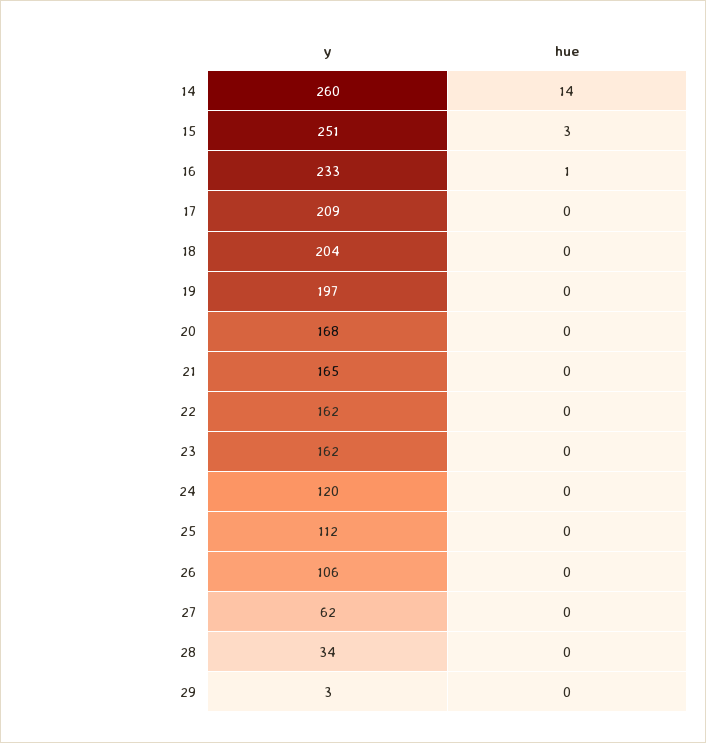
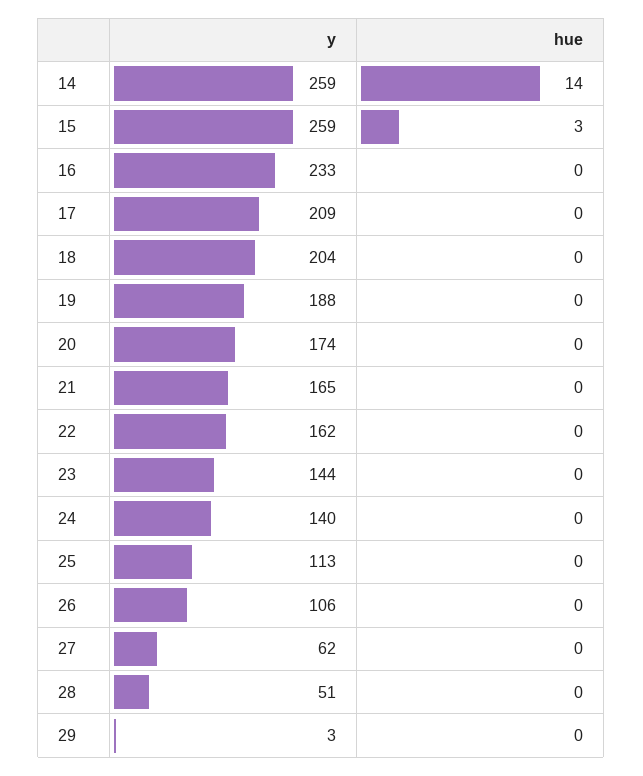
  {
    "y": {
-     "14": 260,
+     "14": 259,
-     "15": 251,
+     "15": 259,
      "16": 233,
      "17": 209,
      "18": 204,
-     "19": 197,
+     "19": 188,
-     "20": 168,
+     "20": 174,
      "21": 165,
      "22": 162,
-     "23": 162,
+     "23": 144,
-     "24": 120,
+     "24": 140,
-     "25": 112,
+     "25": 113,
      "26": 106,
      "27": 62,
-     "28": 34,
+     "28": 51,
      "29": 3
    },
    "hue": {
      "14": 14,
      "15": 3,
-     "16": 1,
+     "16": 0,
      "17": 0,
      "18": 0,
      "19": 0,
      "20": 0,
      "21": 0,
      "22": 0,
      "23": 0,
      "24": 0,
      "25": 0,
      "26": 0,
      "27": 0,
      "28": 0,
      "29": 0
    }
  }

